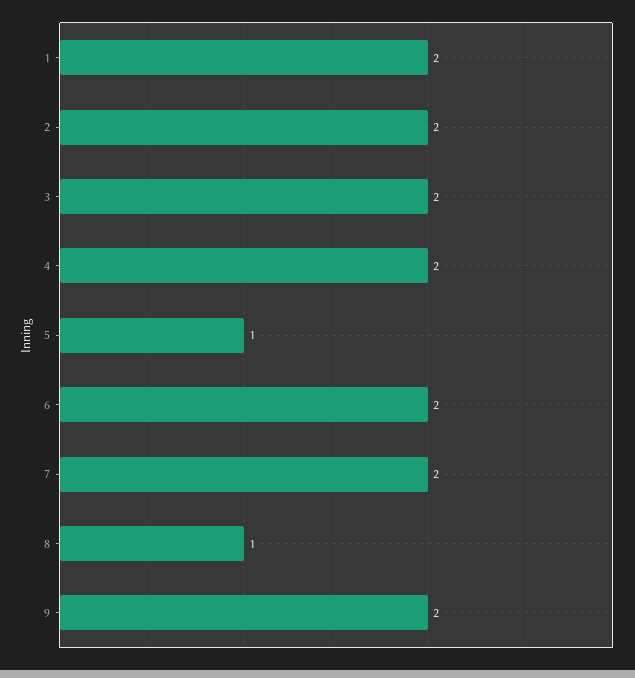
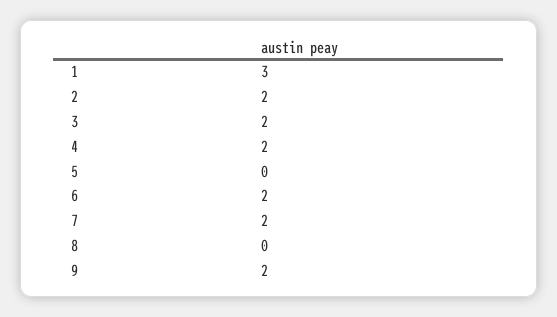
  {
-   "1": 2,
+   "1": 3,
    "2": 2,
    "3": 2,
    "4": 2,
-   "5": 1,
+   "5": 0,
    "6": 2,
    "7": 2,
-   "8": 1,
+   "8": 0,
    "9": 2
  }

